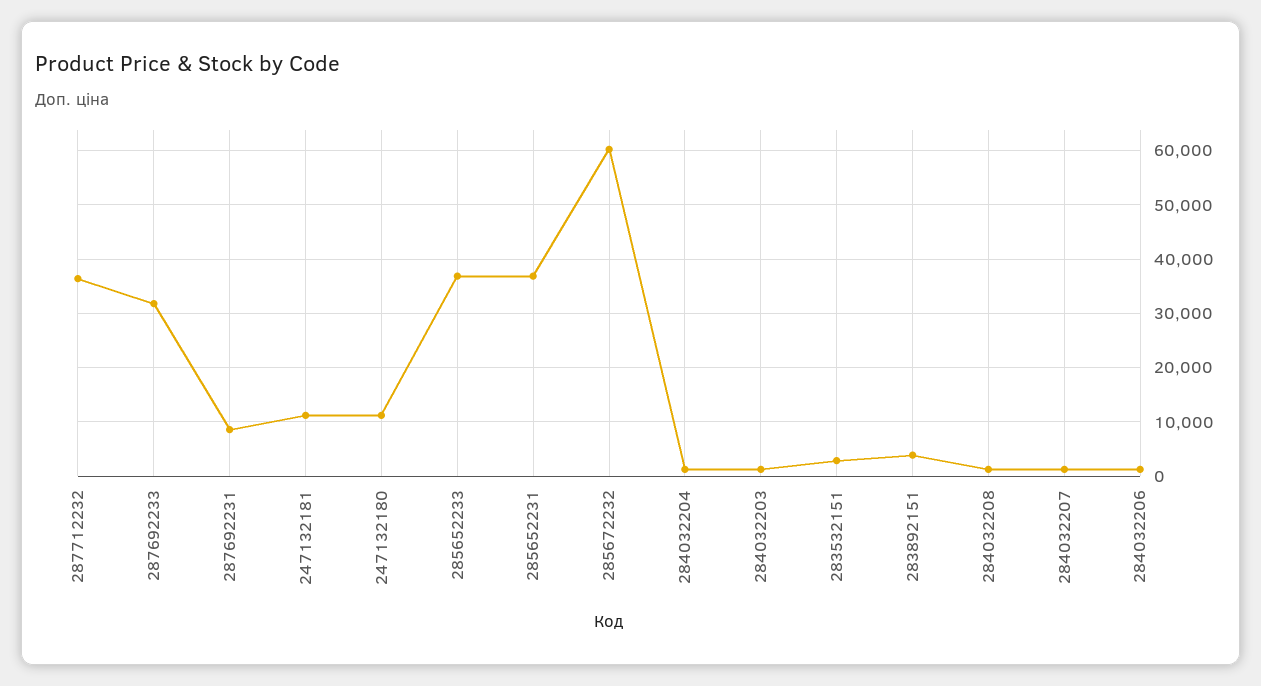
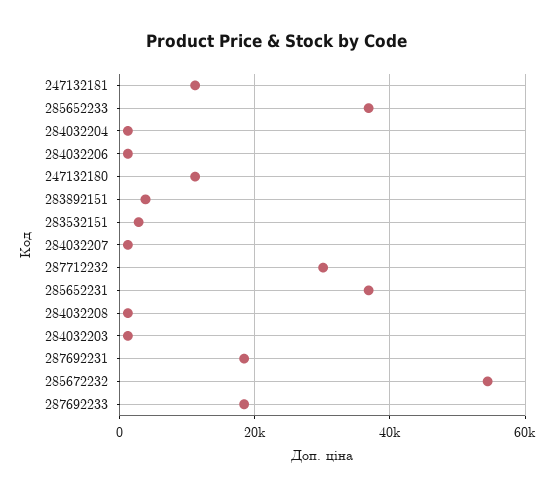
  {
-   "287712232": 36000,
+   "287712232": 30000,
-   "287692233": 32000,
+   "287692233": 18000,
-   "287692231": 8000,
+   "287692231": 18000,
    "247132181": 12000,
    "247132180": 12000,
    "285652233": 36000,
    "285652231": 36000,
-   "285672232": 60000,
+   "285672232": 54000,
    "284032204": 2000,
    "284032203": 2000,
    "283532151": 2000,
    "283892151": 4000,
    "284032208": 2000,
    "284032207": 2000,
    "284032206": 2000
  }

